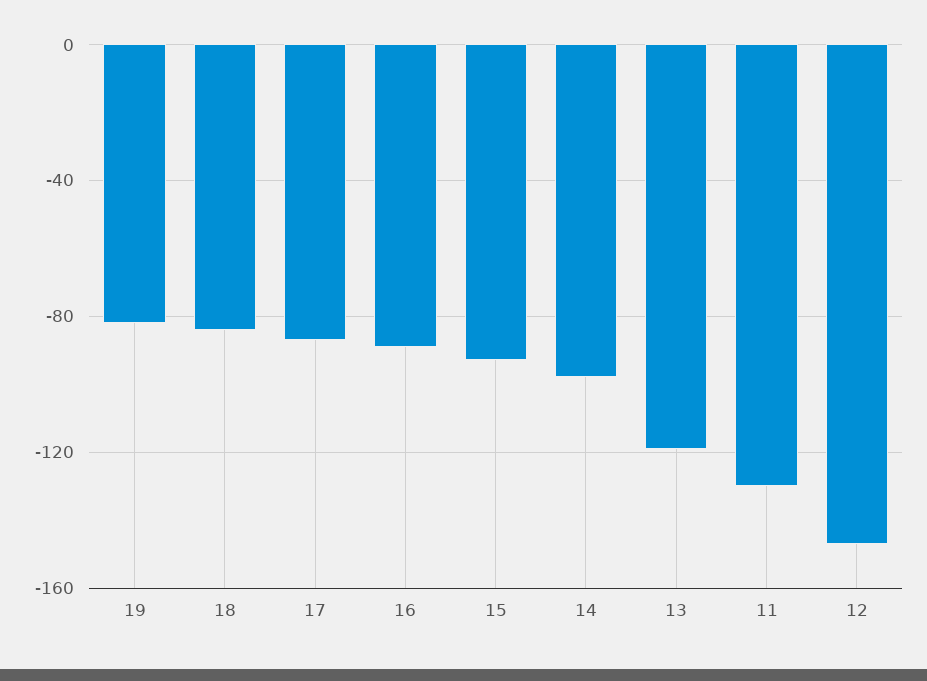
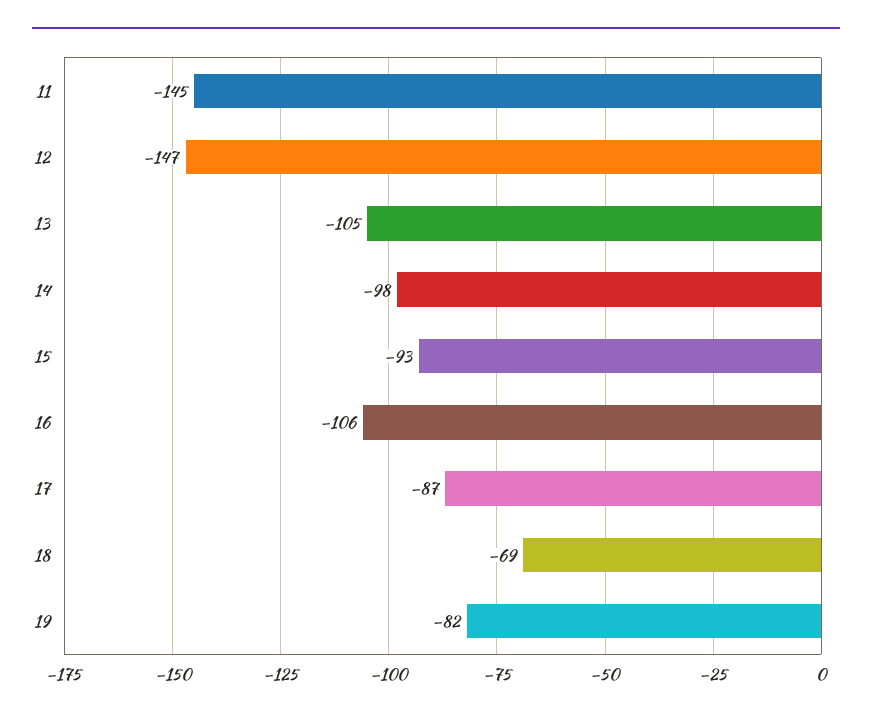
  {
    "19": -82,
-   "18": -85,
+   "18": -69,
    "17": -87,
-   "16": -90,
+   "16": -106,
    "15": -93,
    "14": -98,
-   "13": -120,
+   "13": -105,
-   "11": -130,
+   "11": -145,
    "12": -147
  }

